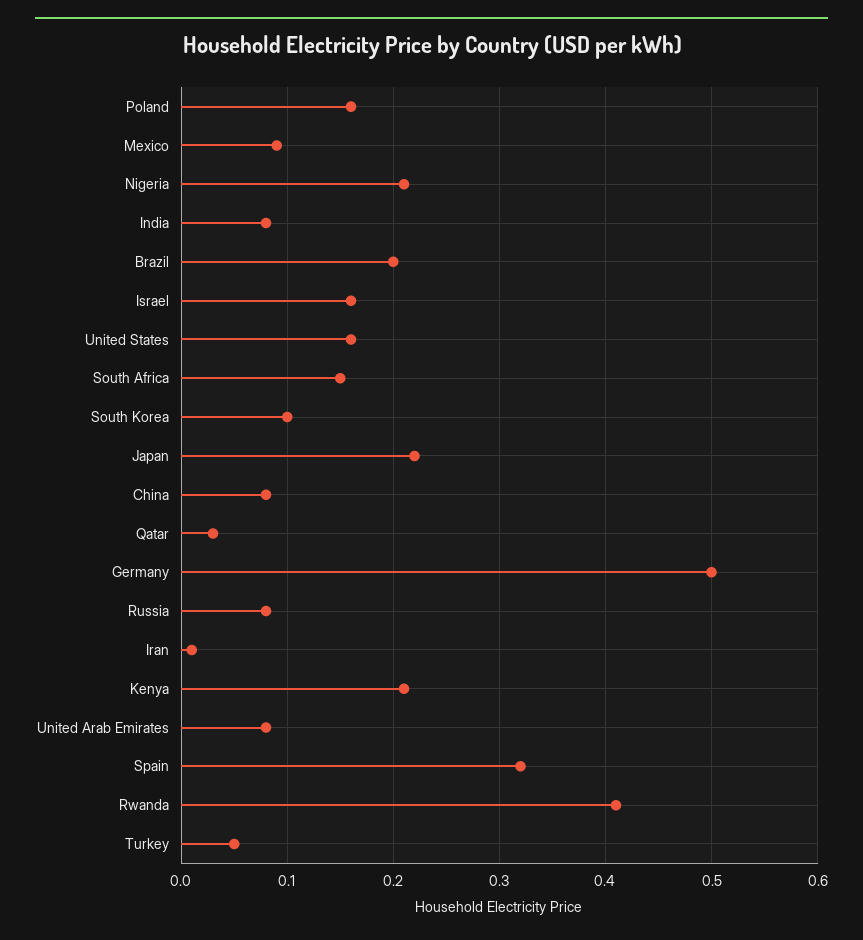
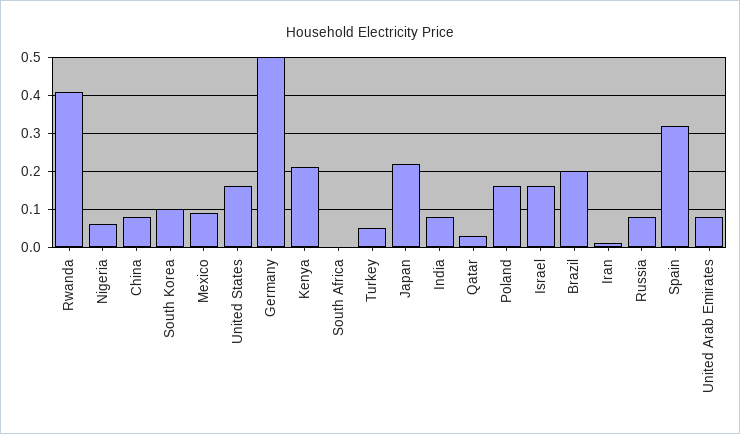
  {
    "Poland": 0.16,
    "Mexico": 0.09,
-   "Nigeria": 0.21,
+   "Nigeria": 0.05,
    "India": 0.08,
    "Brazil": 0.2,
    "Israel": 0.16,
    "United States": 0.16,
-   "South Africa": 0.15,
+   "South Africa": 0,
    "South Korea": 0.1,
    "Japan": 0.22,
    "China": 0.08,
    "Qatar": 0.03,
    "Germany": 0.5,
    "Russia": 0.08,
    "Iran": 0.01,
    "Kenya": 0.21,
    "United Arab Emirates": 0.08,
    "Spain": 0.32,
    "Rwanda": 0.41,
    "Turkey": 0.05
  }

